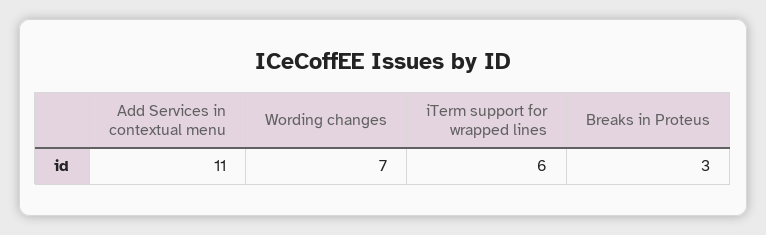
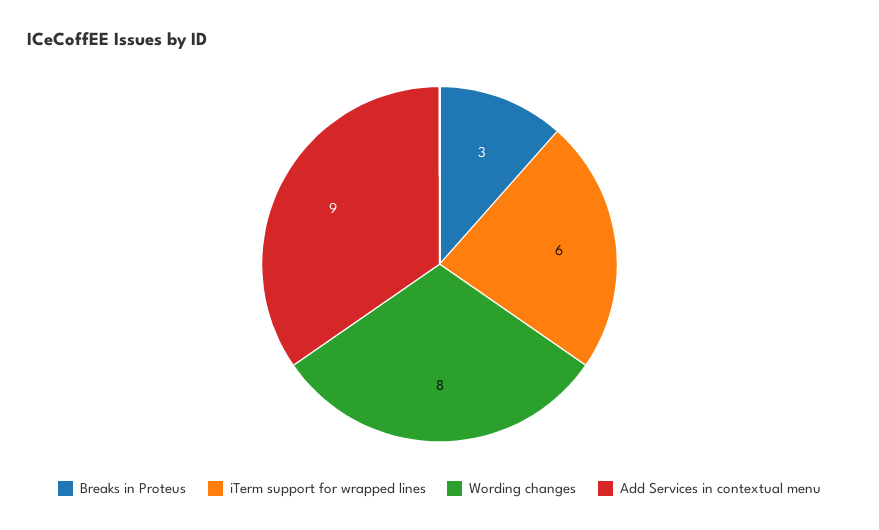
  {
-   "Add Services in contextual menu": 11,
+   "Add Services in contextual menu": 9,
-   "Wording changes": 7,
+   "Wording changes": 8,
    "iTerm support for wrapped lines": 6,
    "Breaks in Proteus": 3
  }

